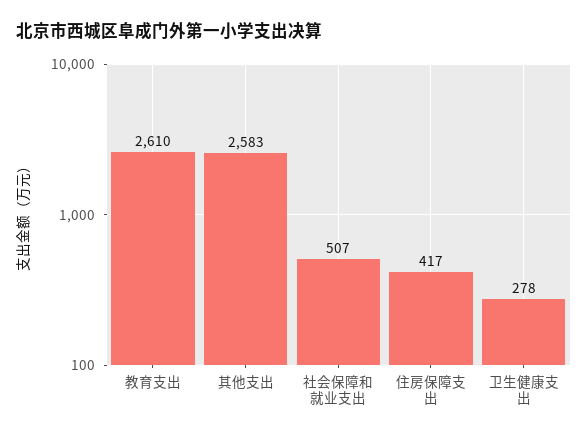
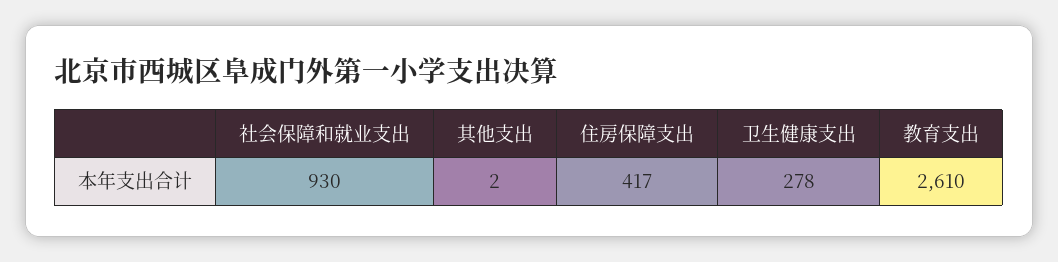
  {
    "教育支出": 2610,
-   "其他支出": 2583,
+   "其他支出": 2,
-   "社会保障和就业支出": 507,
+   "社会保障和就业支出": 930,
    "住房保障支出": 417,
    "卫生健康支出": 278
  }

